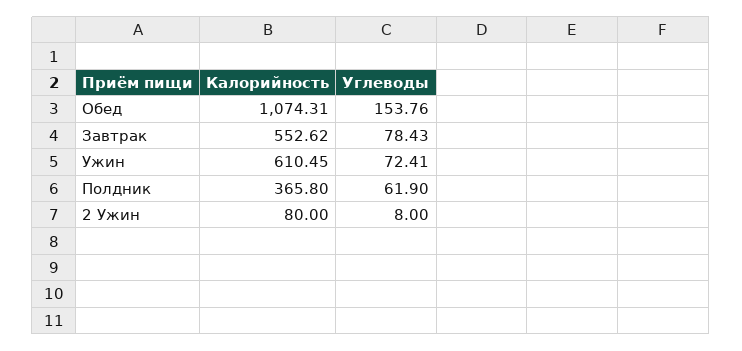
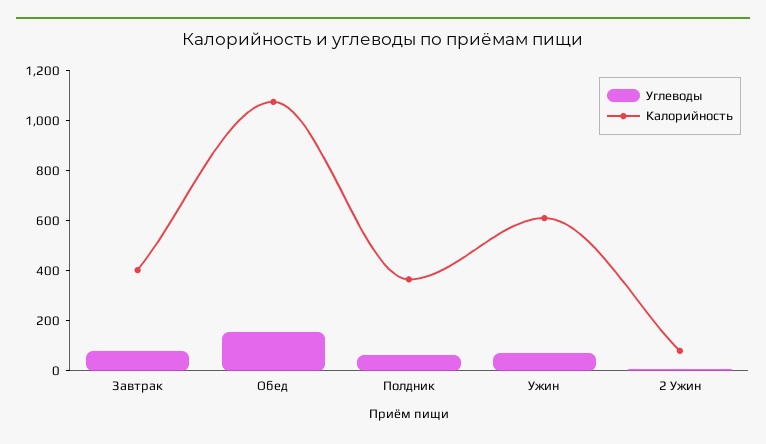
  {
    "Калорийность": {
      "Обед": 1074.31,
-     "Завтрак": 552.62,
+     "Завтрак": 400,
      "Ужин": 610.45,
      "Полдник": 365.8,
      "2 Ужин": 80
    },
    "Углеводы": {
      "Обед": 153.76,
      "Завтрак": 78.43,
      "Ужин": 72.41,
      "Полдник": 61.9,
      "2 Ужин": 8
    }
  }

